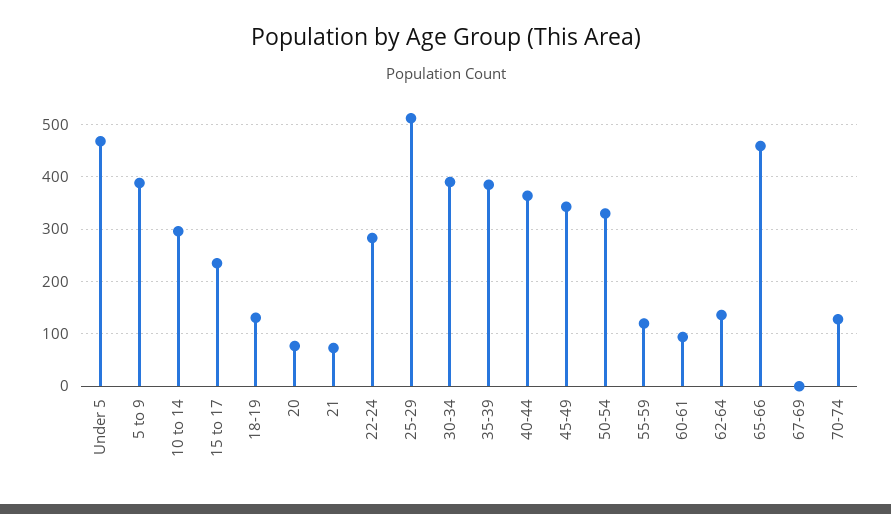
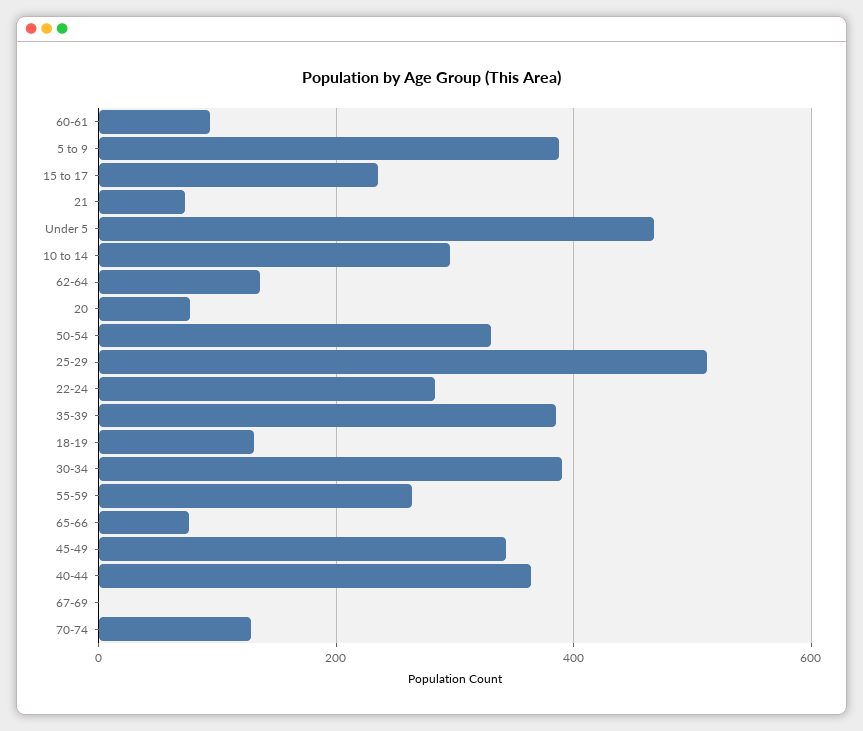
  {
    "Under 5": 460,
    "5 to 9": 380,
    "10 to 14": 300,
    "15 to 17": 240,
    "18-19": 140,
    "20": 80,
    "21": 80,
    "22-24": 280,
    "25-29": 520,
    "30-34": 400,
    "35-39": 380,
    "40-44": 360,
    "45-49": 340,
    "50-54": 340,
-   "55-59": 120,
+   "55-59": 260,
    "60-61": 100,
    "62-64": 140,
-   "65-66": 460,
+   "65-66": 80,
    "67-69": 0,
    "70-74": 120
  }

